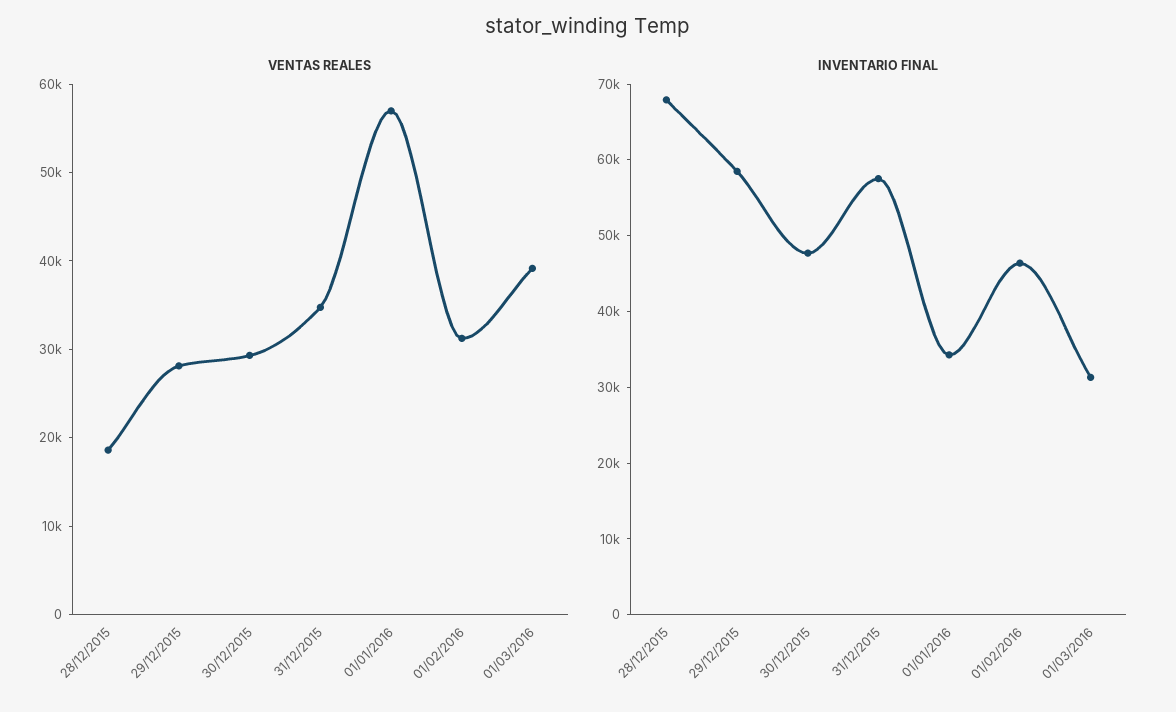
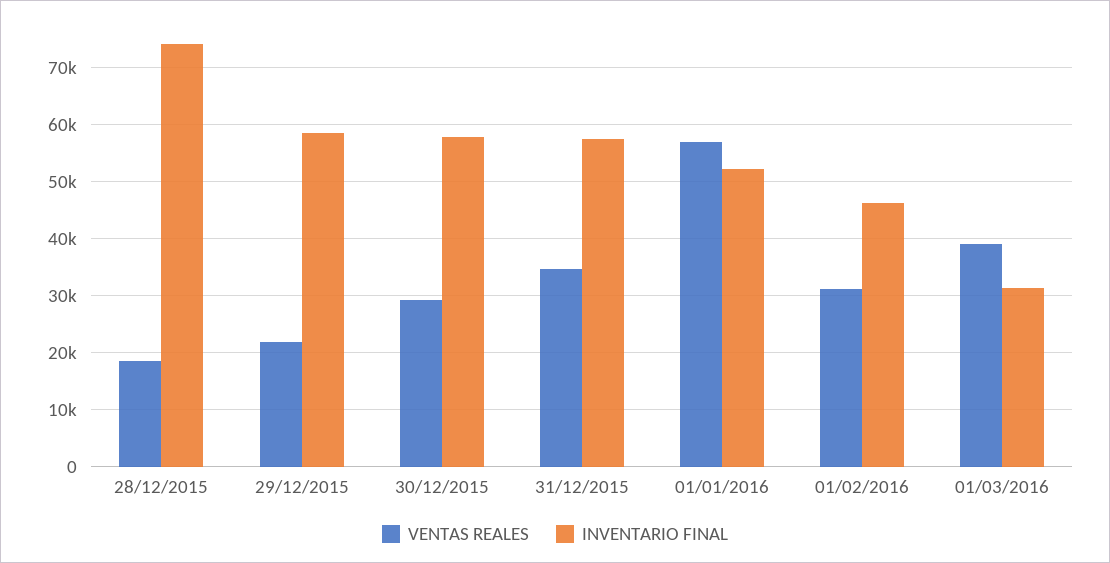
  {
    "VENTAS REALES": {
      "28/12/2015": 18000,
-     "29/12/2015": 28000,
+     "29/12/2015": 22000,
      "30/12/2015": 30000,
      "31/12/2015": 34000,
      "01/01/2016": 56000,
      "01/02/2016": 32000,
      "01/03/2016": 40000
    },
    "INVENTARIO FINAL": {
-     "28/12/2015": 68000,
+     "28/12/2015": 74000,
      "29/12/2015": 58000,
-     "30/12/2015": 48000,
+     "30/12/2015": 58000,
      "31/12/2015": 58000,
-     "01/01/2016": 34000,
+     "01/01/2016": 52000,
      "01/02/2016": 46000,
      "01/03/2016": 32000
    }
  }

